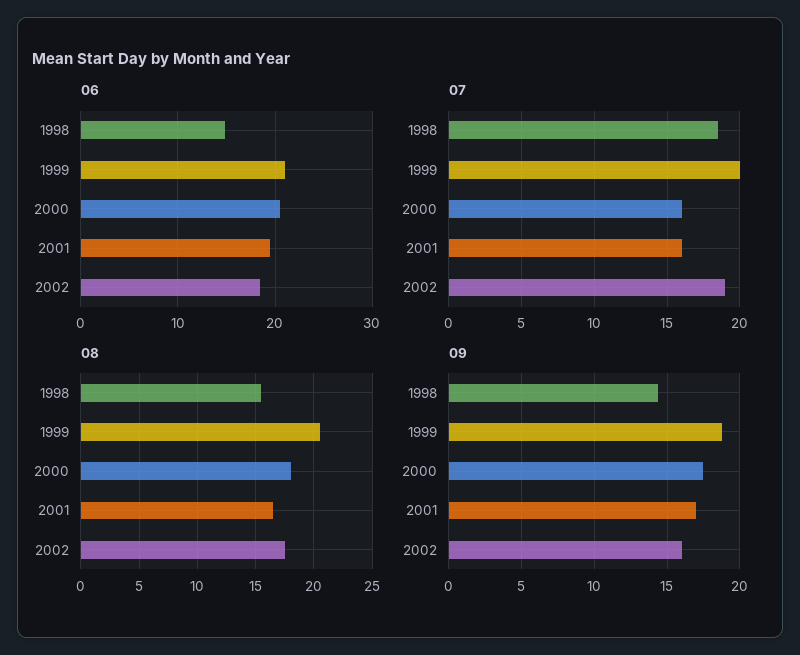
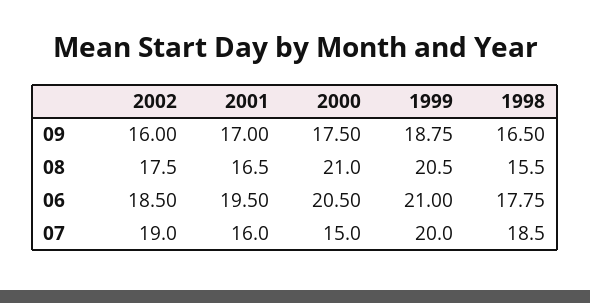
  {
    "06": {
-     "1998": 15,
+     "1998": 17.75,
      "1999": 21,
      "2000": 20.5,
      "2001": 19.5,
      "2002": 18.5
    },
    "07": {
      "1998": 18.5,
      "1999": 20,
-     "2000": 16,
+     "2000": 15,
      "2001": 16,
      "2002": 19
    },
    "08": {
      "1998": 15.5,
      "1999": 20.5,
-     "2000": 18,
+     "2000": 21,
      "2001": 16.5,
      "2002": 17.5
    },
    "09": {
-     "1998": 14.5,
+     "1998": 16.5,
      "1999": 18.75,
      "2000": 17.5,
      "2001": 17,
      "2002": 16
    }
  }

